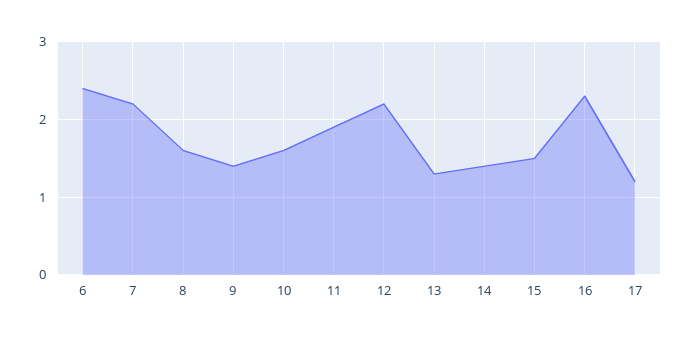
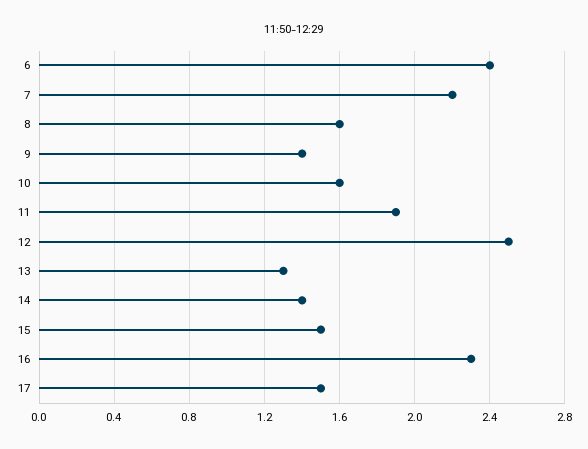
  {
    "6": 2.4,
    "7": 2.2,
    "8": 1.6,
    "9": 1.4,
    "10": 1.6,
    "11": 1.9,
-   "12": 2.2,
+   "12": 2.5,
    "13": 1.3,
    "14": 1.4,
    "15": 1.5,
    "16": 2.3,
-   "17": 1.2
+   "17": 1.5
  }

